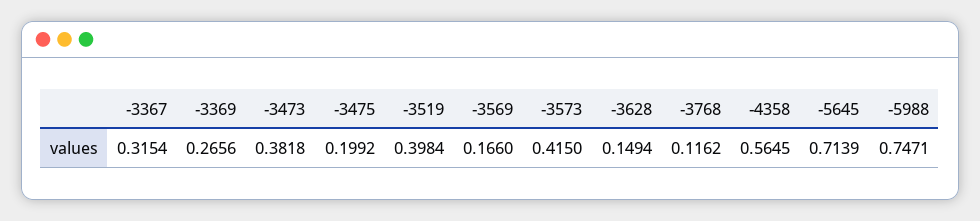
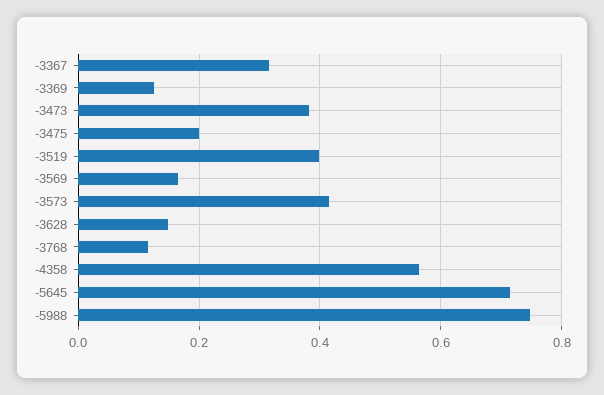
  {
    "-3367": 0.3154,
-   "-3369": 0.2656,
+   "-3369": 0.12,
    "-3473": 0.3818,
    "-3475": 0.1992,
    "-3519": 0.3984,
    "-3569": 0.166,
    "-3573": 0.415,
    "-3628": 0.1494,
    "-3768": 0.1162,
    "-4358": 0.5645,
    "-5645": 0.7139,
    "-5988": 0.7471
  }

